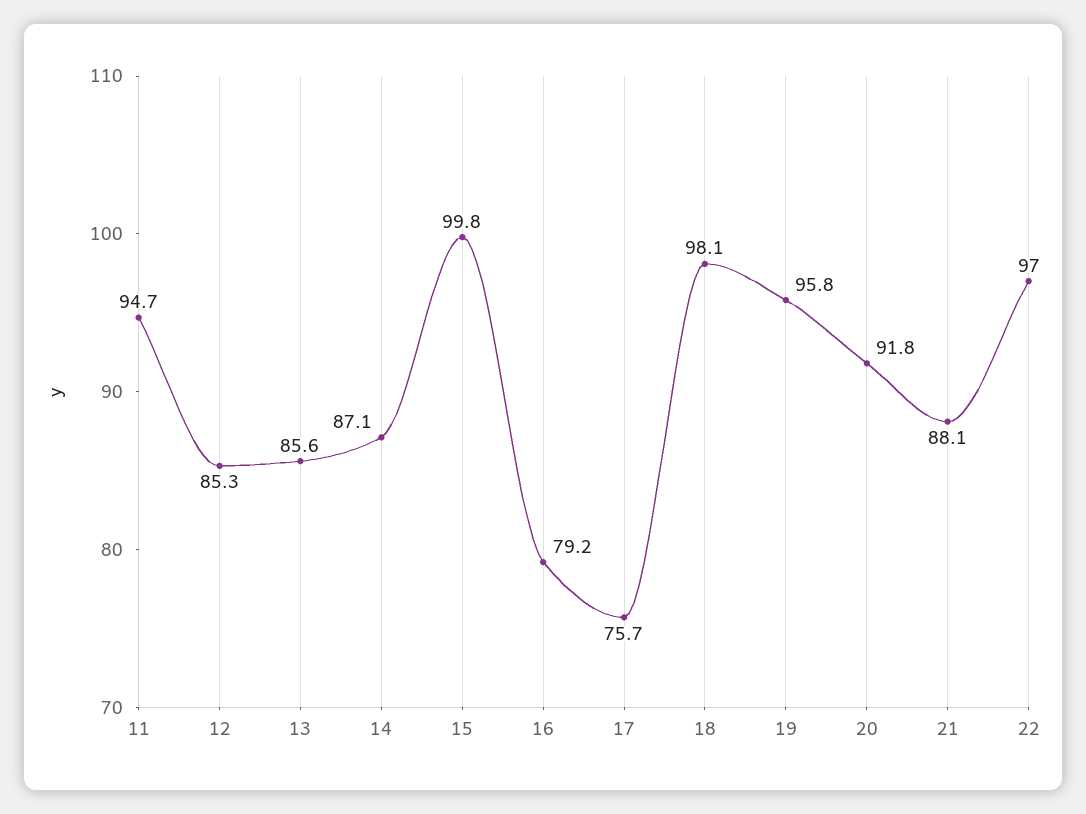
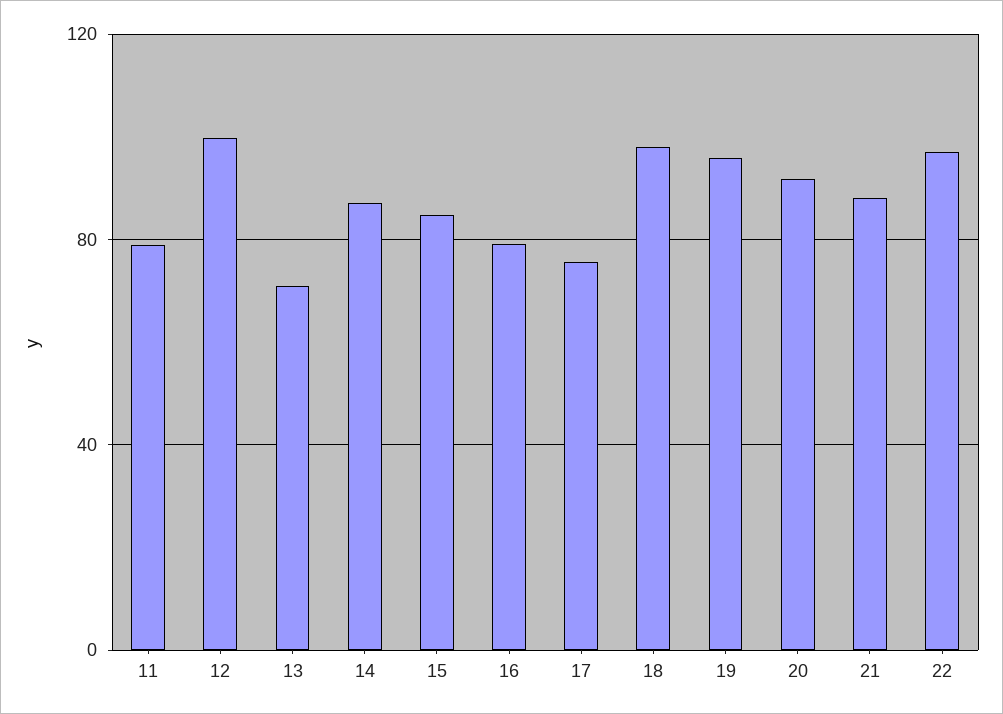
  {
-   "11": 94.7,
+   "11": 80,
-   "12": 85.3,
+   "12": 100,
-   "13": 85.6,
+   "13": 70,
    "14": 87.1,
-   "15": 99.8,
+   "15": 85,
    "16": 79.2,
    "17": 75.7,
    "18": 98.1,
    "19": 95.8,
    "20": 91.8,
    "21": 88.1,
    "22": 97
  }

